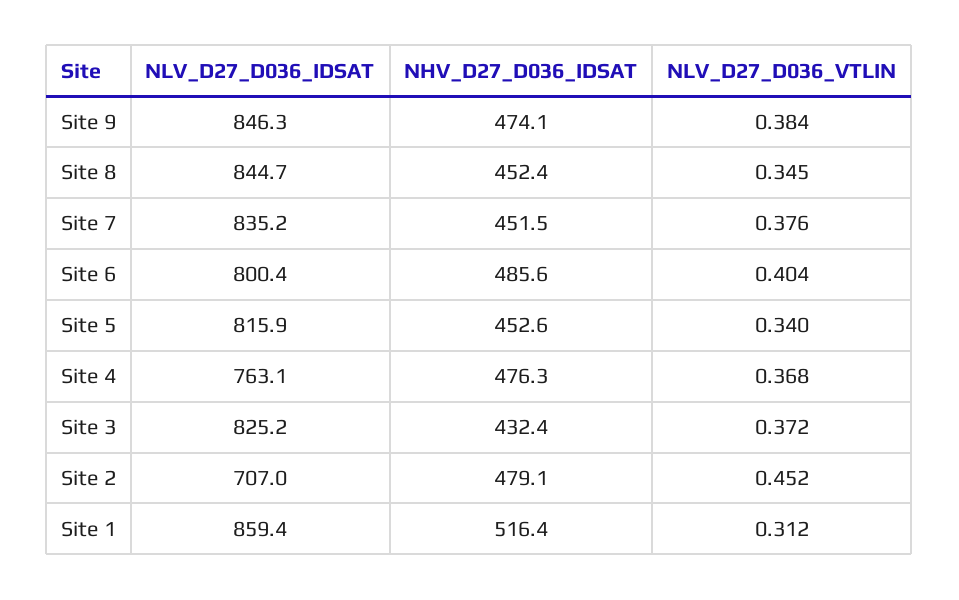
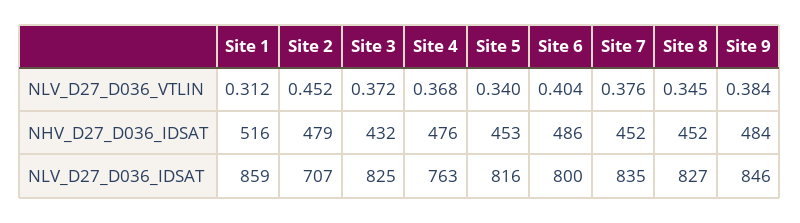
  {
    "NLV_D27_D036_IDSAT": {
      "Site 9": 846.3,
-     "Site 8": 844.7,
+     "Site 8": 827,
      "Site 7": 835.2,
      "Site 6": 800.4,
      "Site 5": 815.9,
      "Site 4": 763.1,
      "Site 3": 825.2,
      "Site 2": 707,
      "Site 1": 859.4
    },
    "NHV_D27_D036_IDSAT": {
-     "Site 9": 474.1,
+     "Site 9": 484,
      "Site 8": 452.4,
      "Site 7": 451.5,
      "Site 6": 485.6,
      "Site 5": 452.6,
      "Site 4": 476.3,
      "Site 3": 432.4,
      "Site 2": 479.1,
      "Site 1": 516.4
    },
    "NLV_D27_D036_VTLIN": {
      "Site 9": 0.384,
      "Site 8": 0.345,
      "Site 7": 0.376,
      "Site 6": 0.404,
      "Site 5": 0.34,
      "Site 4": 0.368,
      "Site 3": 0.372,
      "Site 2": 0.452,
      "Site 1": 0.312
    }
  }

